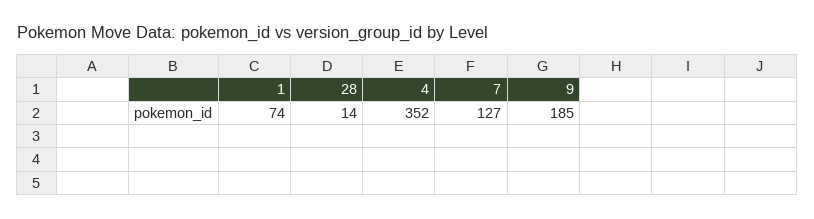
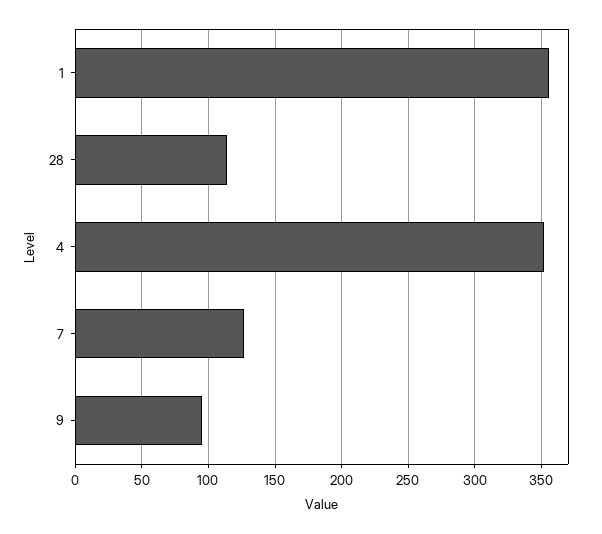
  {
-   "1": 74,
+   "1": 355,
-   "28": 14,
+   "28": 115,
    "4": 352,
    "7": 127,
-   "9": 185
+   "9": 95
  }

